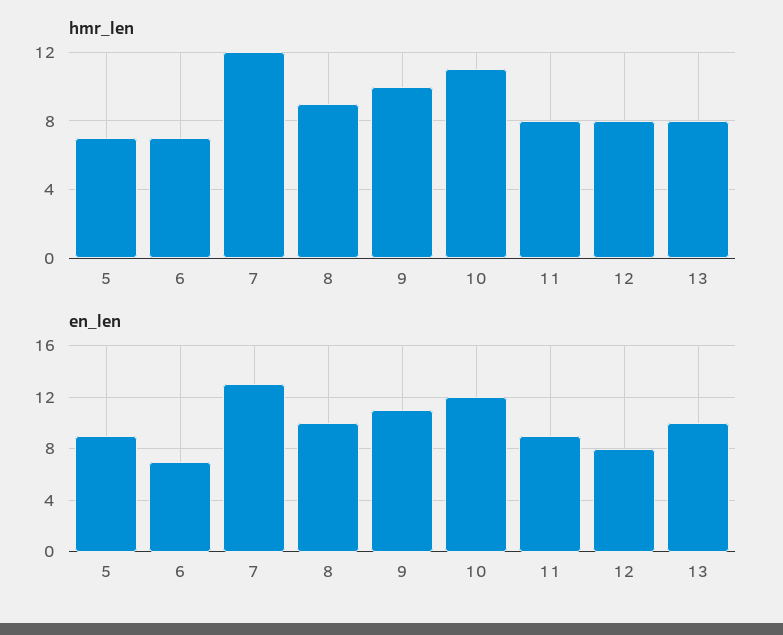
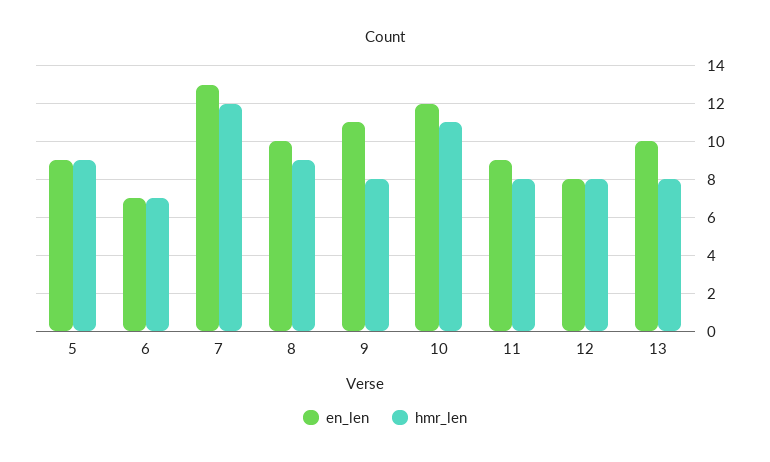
  {
    "hmr_len": {
-     "5": 7,
+     "5": 9,
      "6": 7,
      "7": 12,
      "8": 9,
-     "9": 10,
+     "9": 8,
      "10": 11,
      "11": 8,
      "12": 8,
      "13": 8
    },
    "en_len": {
      "5": 9,
      "6": 7,
      "7": 13,
      "8": 10,
      "9": 11,
      "10": 12,
      "11": 9,
      "12": 8,
      "13": 10
    }
  }

